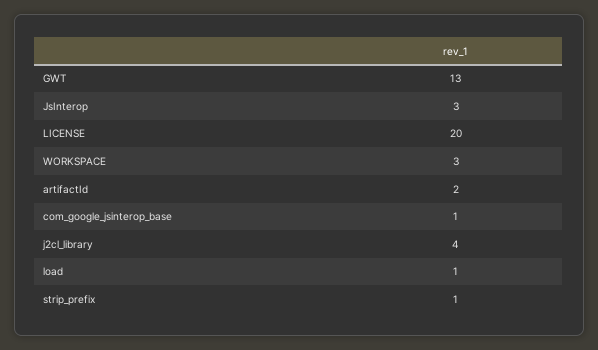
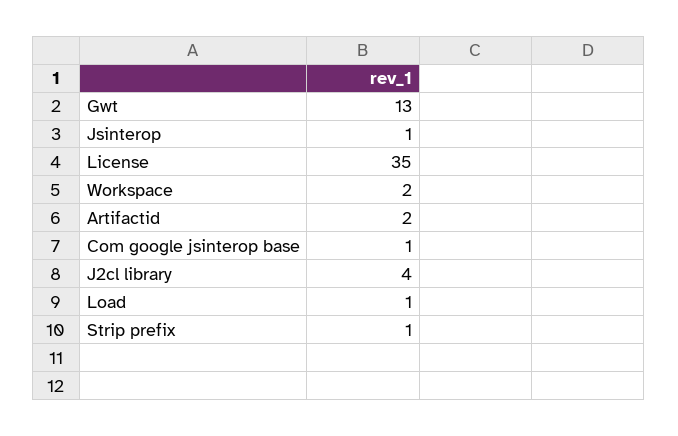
  {
    "GWT": 13,
-   "JsInterop": 3,
+   "JsInterop": 1,
-   "LICENSE": 20,
+   "LICENSE": 35,
-   "WORKSPACE": 3,
+   "WORKSPACE": 2,
    "artifactId": 2,
    "com_google_jsinterop_base": 1,
    "j2cl_library": 4,
    "load": 1,
    "strip_prefix": 1
  }

